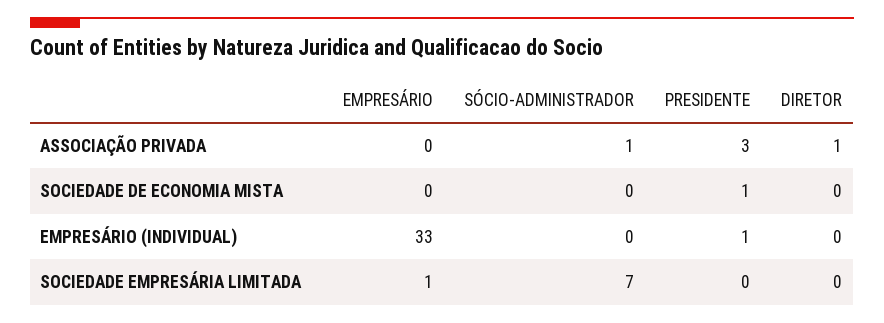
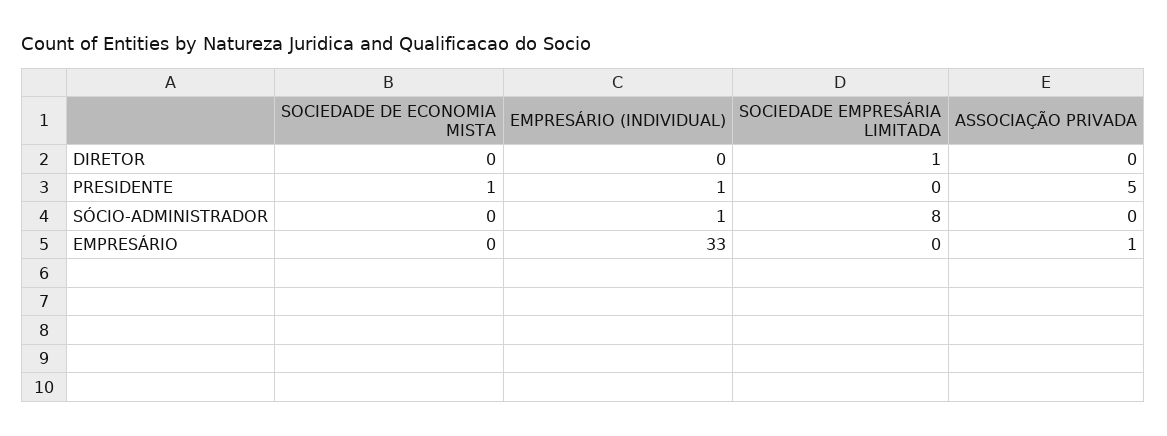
  {
    "EMPRESÁRIO": {
-     "ASSOCIAÇÃO PRIVADA": 0,
+     "ASSOCIAÇÃO PRIVADA": 1,
      "SOCIEDADE DE ECONOMIA MISTA": 0,
      "EMPRESÁRIO (INDIVIDUAL)": 33,
-     "SOCIEDADE EMPRESÁRIA LIMITADA": 1
+     "SOCIEDADE EMPRESÁRIA LIMITADA": 0
    },
    "SÓCIO-ADMINISTRADOR": {
-     "ASSOCIAÇÃO PRIVADA": 1,
+     "ASSOCIAÇÃO PRIVADA": 0,
      "SOCIEDADE DE ECONOMIA MISTA": 0,
-     "EMPRESÁRIO (INDIVIDUAL)": 0,
+     "EMPRESÁRIO (INDIVIDUAL)": 1,
-     "SOCIEDADE EMPRESÁRIA LIMITADA": 7
+     "SOCIEDADE EMPRESÁRIA LIMITADA": 8
    },
    "PRESIDENTE": {
-     "ASSOCIAÇÃO PRIVADA": 3,
+     "ASSOCIAÇÃO PRIVADA": 5,
      "SOCIEDADE DE ECONOMIA MISTA": 1,
      "EMPRESÁRIO (INDIVIDUAL)": 1,
      "SOCIEDADE EMPRESÁRIA LIMITADA": 0
    },
    "DIRETOR": {
-     "ASSOCIAÇÃO PRIVADA": 1,
+     "ASSOCIAÇÃO PRIVADA": 0,
      "SOCIEDADE DE ECONOMIA MISTA": 0,
      "EMPRESÁRIO (INDIVIDUAL)": 0,
-     "SOCIEDADE EMPRESÁRIA LIMITADA": 0
+     "SOCIEDADE EMPRESÁRIA LIMITADA": 1
    }
  }

